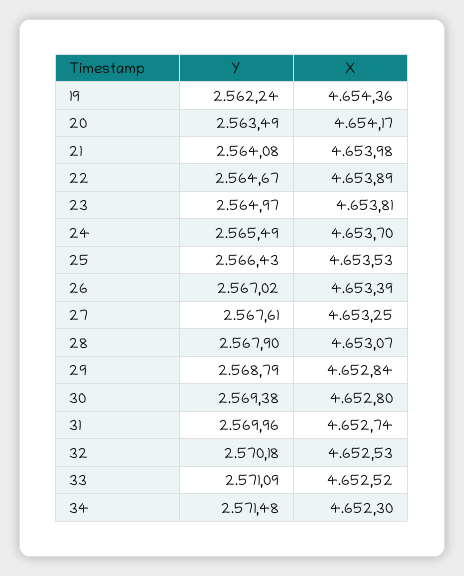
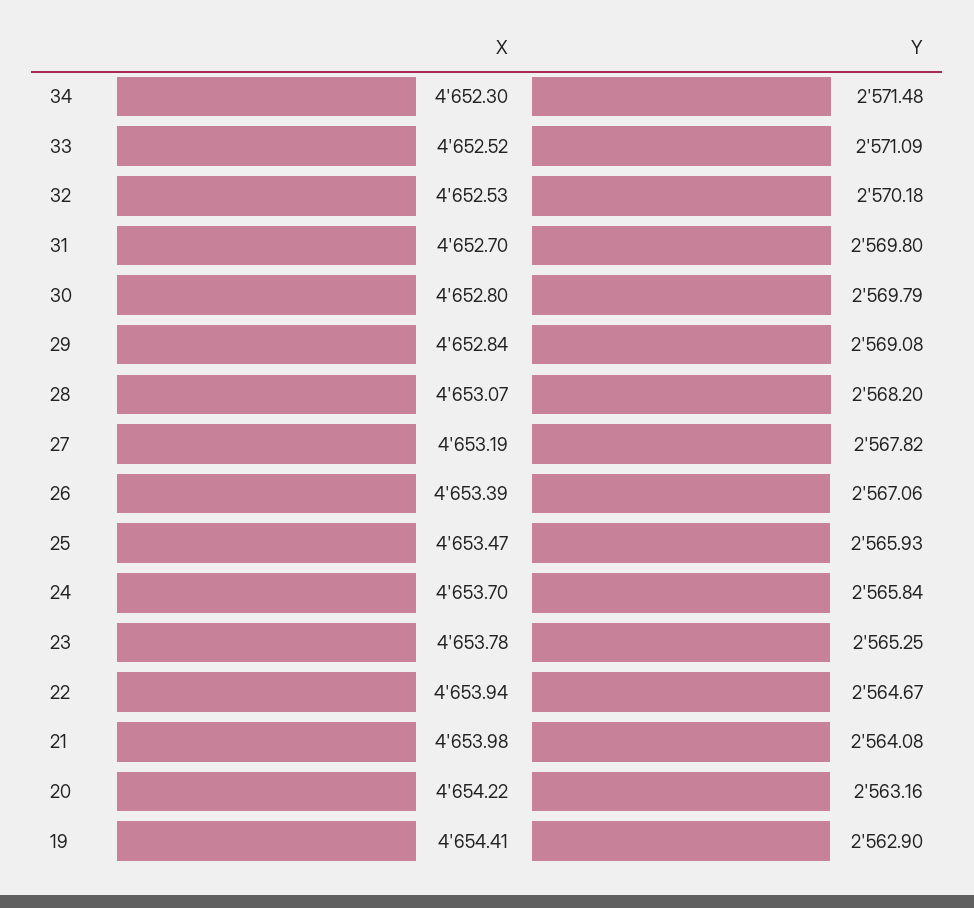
  {
    "Y": {
-     "19": 2562.24,
+     "19": 2562.9,
-     "20": 2563.49,
+     "20": 2563.16,
      "21": 2564.08,
      "22": 2564.67,
-     "23": 2564.97,
+     "23": 2565.25,
-     "24": 2565.49,
+     "24": 2565.84,
-     "25": 2566.43,
+     "25": 2565.93,
-     "26": 2567.02,
+     "26": 2567.06,
-     "27": 2567.61,
+     "27": 2567.82,
-     "28": 2567.9,
+     "28": 2568.2,
-     "29": 2568.79,
+     "29": 2569.08,
-     "30": 2569.38,
+     "30": 2569.79,
-     "31": 2569.96,
+     "31": 2569.8,
      "32": 2570.18,
      "33": 2571.09,
      "34": 2571.48
    },
    "X": {
-     "19": 4654.36,
+     "19": 4654.41,
-     "20": 4654.17,
+     "20": 4654.22,
      "21": 4653.98,
-     "22": 4653.89,
+     "22": 4653.94,
-     "23": 4653.81,
+     "23": 4653.78,
      "24": 4653.7,
-     "25": 4653.53,
+     "25": 4653.47,
      "26": 4653.39,
-     "27": 4653.25,
+     "27": 4653.19,
      "28": 4653.07,
      "29": 4652.84,
      "30": 4652.8,
-     "31": 4652.74,
+     "31": 4652.7,
      "32": 4652.53,
      "33": 4652.52,
      "34": 4652.3
    }
  }

